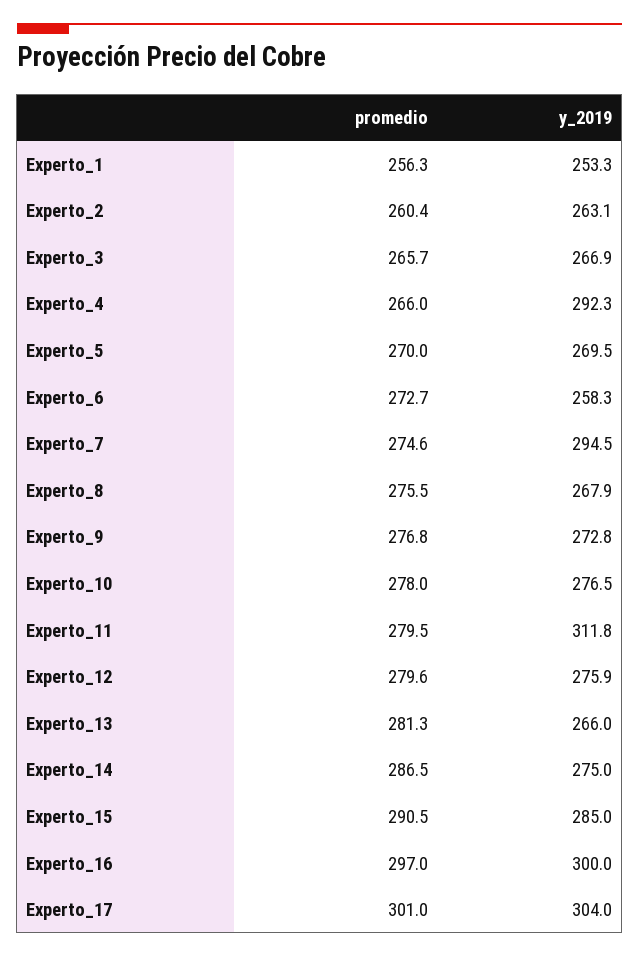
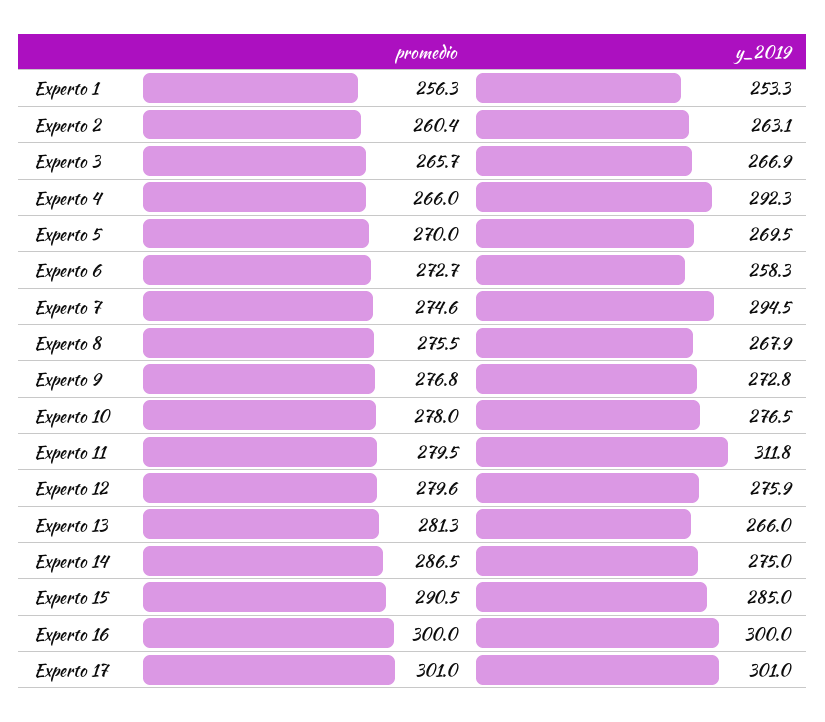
  {
    "promedio": {
      "Experto_1": 256.3,
      "Experto_2": 260.4,
      "Experto_3": 265.7,
      "Experto_4": 266,
      "Experto_5": 270,
      "Experto_6": 272.7,
      "Experto_7": 274.6,
      "Experto_8": 275.5,
      "Experto_9": 276.8,
      "Experto_10": 278,
      "Experto_11": 279.5,
      "Experto_12": 279.6,
      "Experto_13": 281.3,
      "Experto_14": 286.5,
      "Experto_15": 290.5,
-     "Experto_16": 297,
+     "Experto_16": 300,
      "Experto_17": 301
    },
    "y_2019": {
      "Experto_1": 253.3,
      "Experto_2": 263.1,
      "Experto_3": 266.9,
      "Experto_4": 292.3,
      "Experto_5": 269.5,
      "Experto_6": 258.3,
      "Experto_7": 294.5,
      "Experto_8": 267.9,
      "Experto_9": 272.8,
      "Experto_10": 276.5,
      "Experto_11": 311.8,
      "Experto_12": 275.9,
      "Experto_13": 266,
      "Experto_14": 275,
      "Experto_15": 285,
      "Experto_16": 300,
-     "Experto_17": 304
+     "Experto_17": 301
    }
  }

